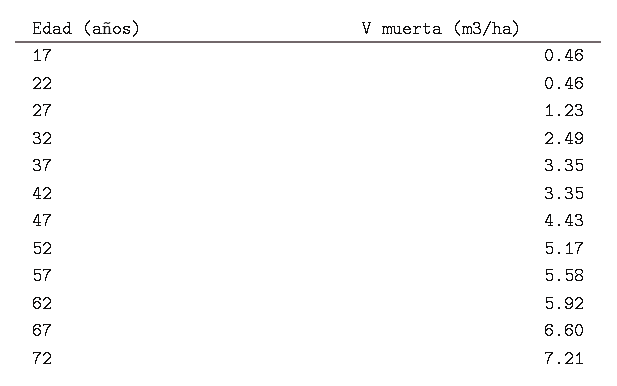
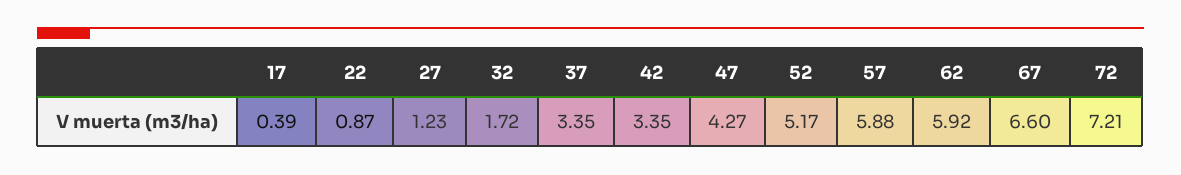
  {
-   "17": 0.46,
+   "17": 0.39,
-   "22": 0.46,
+   "22": 0.87,
    "27": 1.23,
-   "32": 2.49,
+   "32": 1.72,
    "37": 3.35,
    "42": 3.35,
-   "47": 4.43,
+   "47": 4.27,
    "52": 5.17,
-   "57": 5.58,
+   "57": 5.88,
    "62": 5.92,
    "67": 6.6,
    "72": 7.21
  }

